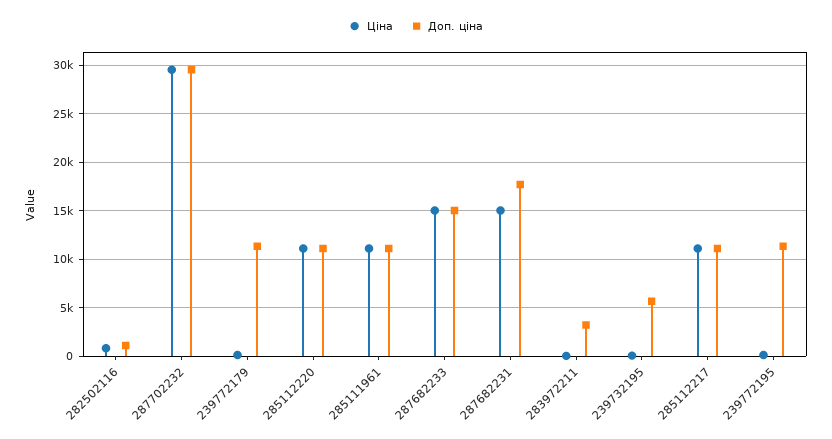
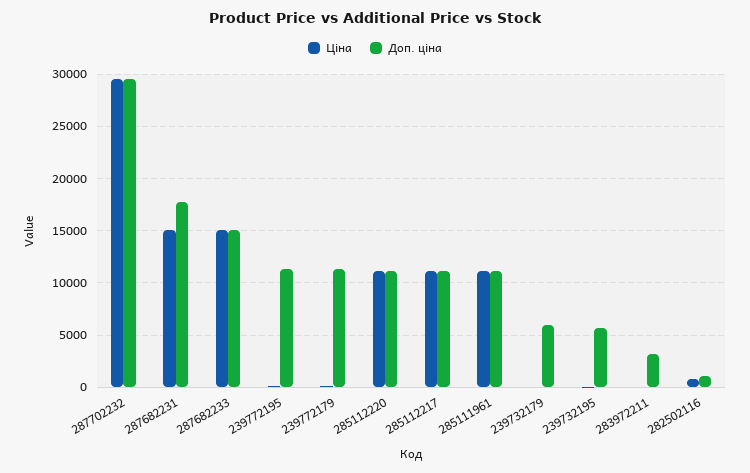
  {
    "Ціна": {
      "282502116": 1000,
      "287702232": 30000,
      "239772179": 0,
      "285112220": 11000,
      "285111961": 11000,
      "287682233": 15000,
      "287682231": 15000,
      "283972211": 0,
      "239732195": 0,
      "285112217": 11000,
-     "239772195": 0
+     "239772195": 0,
+     "239732179": 0
    },
    "Доп. ціна": {
      "282502116": 1000,
      "287702232": 30000,
      "239772179": 11000,
      "285112220": 11000,
      "285111961": 11000,
      "287682233": 15000,
      "287682231": 18000,
      "283972211": 3000,
      "239732195": 6000,
      "285112217": 11000,
-     "239772195": 11000
+     "239772195": 11000,
+     "239732179": 6000
    }
  }

